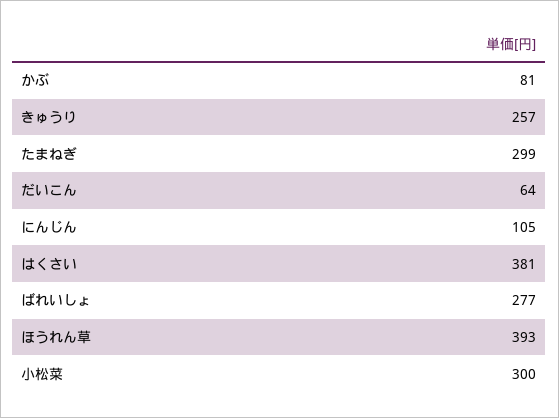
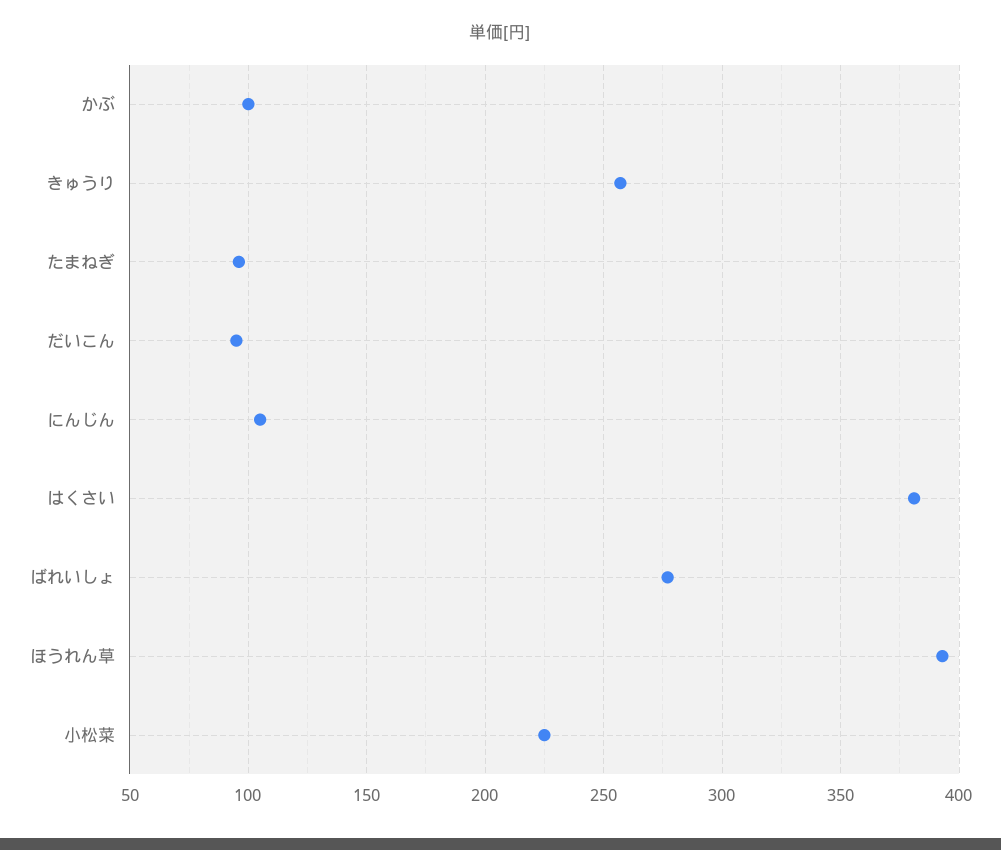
  {
-   "かぶ": 81,
+   "かぶ": 100,
    "きゅうり": 257,
-   "たまねぎ": 299,
+   "たまねぎ": 95,
-   "だいこん": 64,
+   "だいこん": 95,
    "にんじん": 105,
    "はくさい": 381,
    "ばれいしょ": 277,
    "ほうれん草": 393,
-   "小松菜": 300
+   "小松菜": 225
  }

